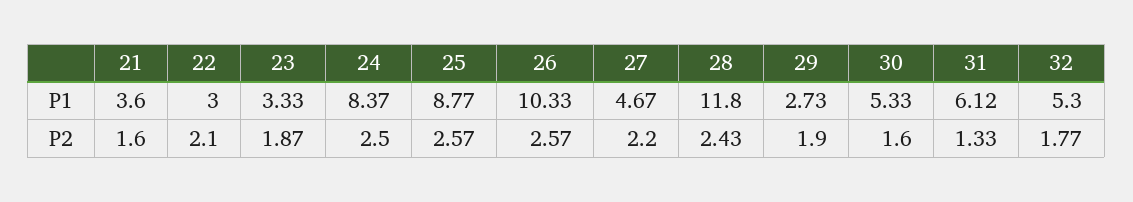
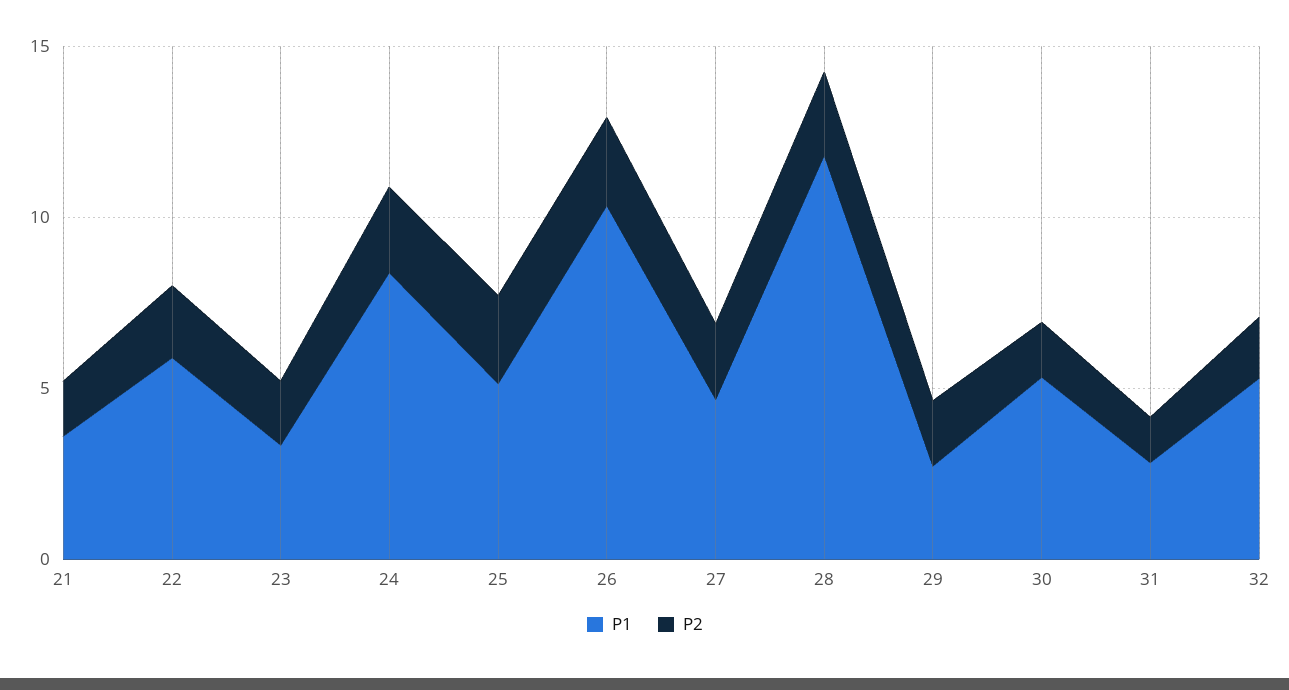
  {
    "P1": {
      "21": 3.6,
-     "22": 3,
+     "22": 6,
      "23": 3.33,
      "24": 8.37,
-     "25": 8.77,
+     "25": 5,
      "26": 10.33,
      "27": 4.67,
      "28": 11.8,
      "29": 2.73,
      "30": 5.33,
-     "31": 6.12,
+     "31": 3,
      "32": 5.3
    },
    "P2": {
      "21": 1.6,
      "22": 2.1,
      "23": 1.87,
      "24": 2.5,
      "25": 2.57,
      "26": 2.57,
      "27": 2.2,
      "28": 2.43,
      "29": 1.9,
      "30": 1.6,
      "31": 1.33,
      "32": 1.77
    }
  }

